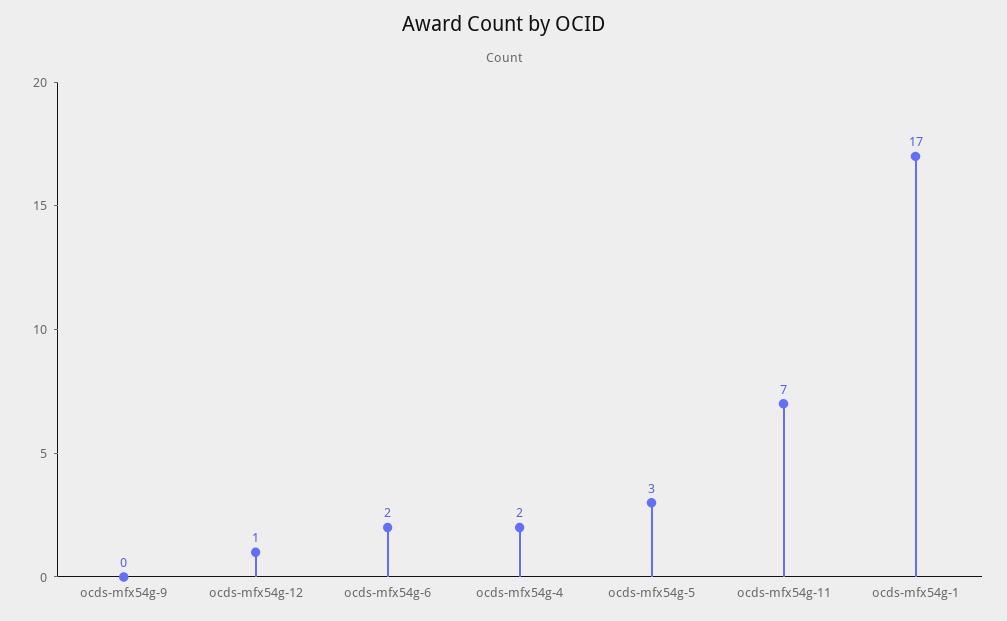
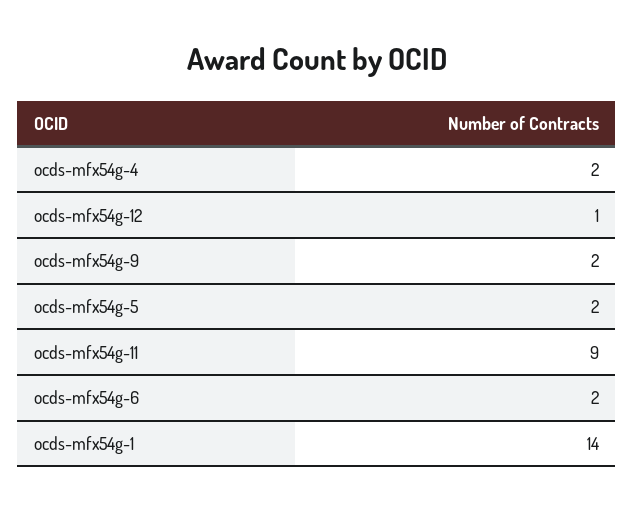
  {
-   "ocds-mfx54g-9": 0,
+   "ocds-mfx54g-9": 2,
    "ocds-mfx54g-12": 1,
    "ocds-mfx54g-6": 2,
    "ocds-mfx54g-4": 2,
-   "ocds-mfx54g-5": 3,
+   "ocds-mfx54g-5": 2,
-   "ocds-mfx54g-11": 7,
+   "ocds-mfx54g-11": 9,
-   "ocds-mfx54g-1": 17
+   "ocds-mfx54g-1": 14
  }

